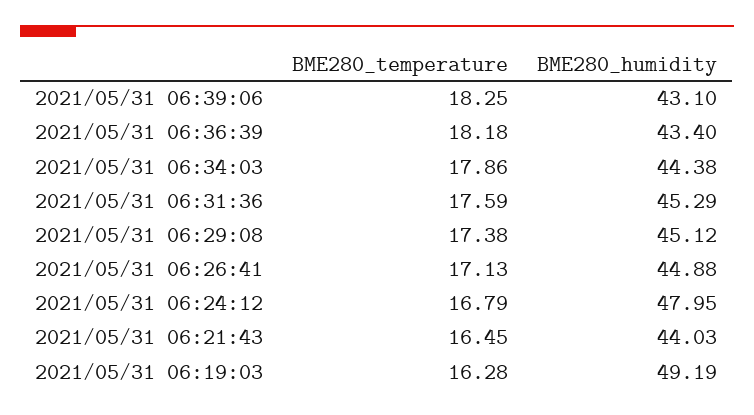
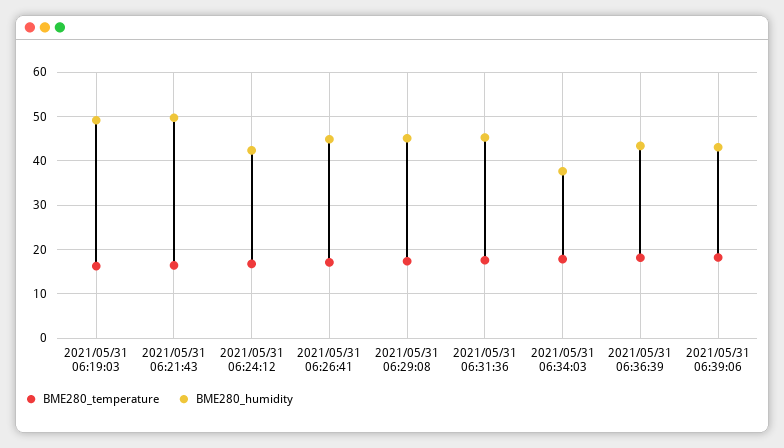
  {
    "BME280_temperature": {
      "2021/05/31 06:39:06": 18.25,
      "2021/05/31 06:36:39": 18.18,
      "2021/05/31 06:34:03": 17.86,
      "2021/05/31 06:31:36": 17.59,
      "2021/05/31 06:29:08": 17.38,
      "2021/05/31 06:26:41": 17.13,
      "2021/05/31 06:24:12": 16.79,
      "2021/05/31 06:21:43": 16.45,
      "2021/05/31 06:19:03": 16.28
    },
    "BME280_humidity": {
      "2021/05/31 06:39:06": 43.1,
      "2021/05/31 06:36:39": 43.4,
-     "2021/05/31 06:34:03": 44.38,
+     "2021/05/31 06:34:03": 38,
      "2021/05/31 06:31:36": 45.29,
      "2021/05/31 06:29:08": 45.12,
      "2021/05/31 06:26:41": 44.88,
-     "2021/05/31 06:24:12": 47.95,
+     "2021/05/31 06:24:12": 42,
-     "2021/05/31 06:21:43": 44.03,
+     "2021/05/31 06:21:43": 50,
      "2021/05/31 06:19:03": 49.19
    }
  }

